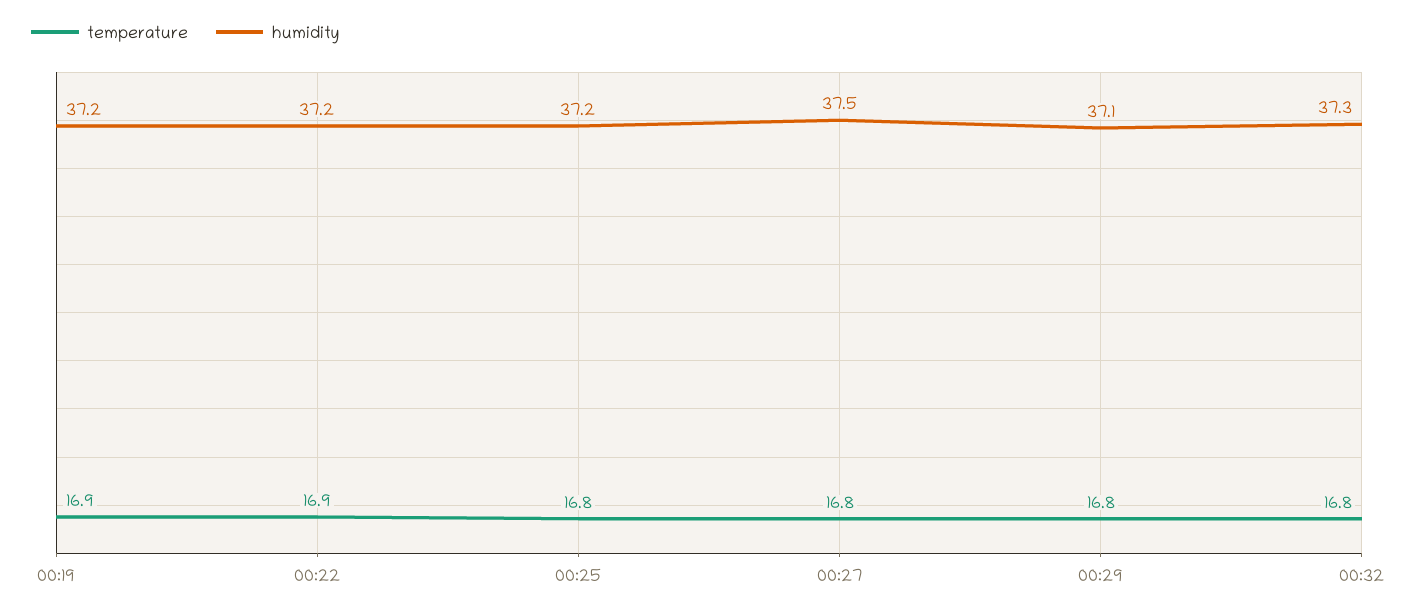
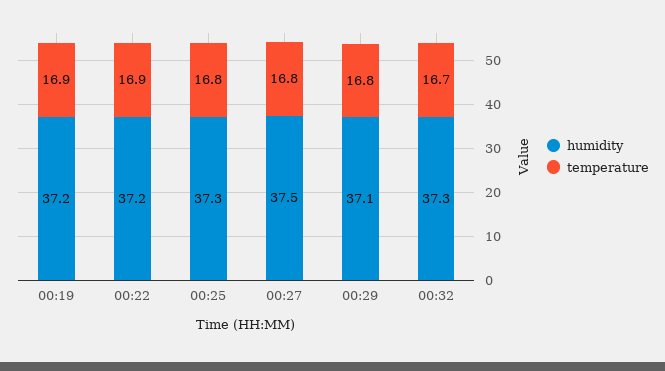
  {
    "temperature": {
      "00:19": 16.9,
      "00:22": 16.9,
      "00:25": 16.8,
      "00:27": 16.8,
      "00:29": 16.8,
-     "00:32": 16.8
+     "00:32": 16.7
    },
    "humidity": {
      "00:19": 37.2,
      "00:22": 37.2,
-     "00:25": 37.2,
+     "00:25": 37.3,
      "00:27": 37.5,
      "00:29": 37.1,
      "00:32": 37.3
    }
  }

